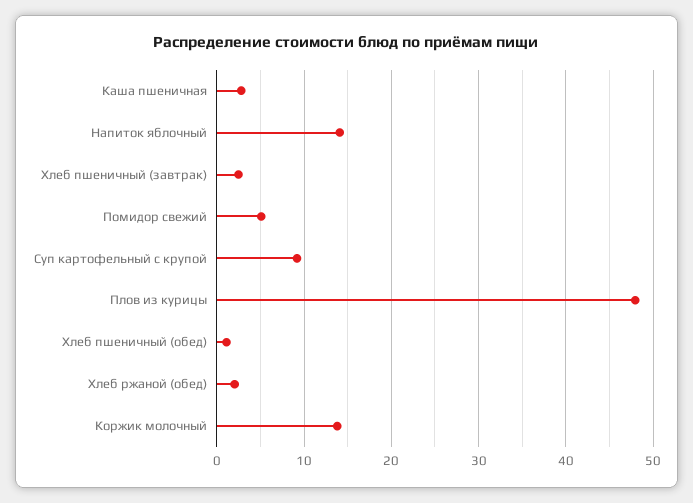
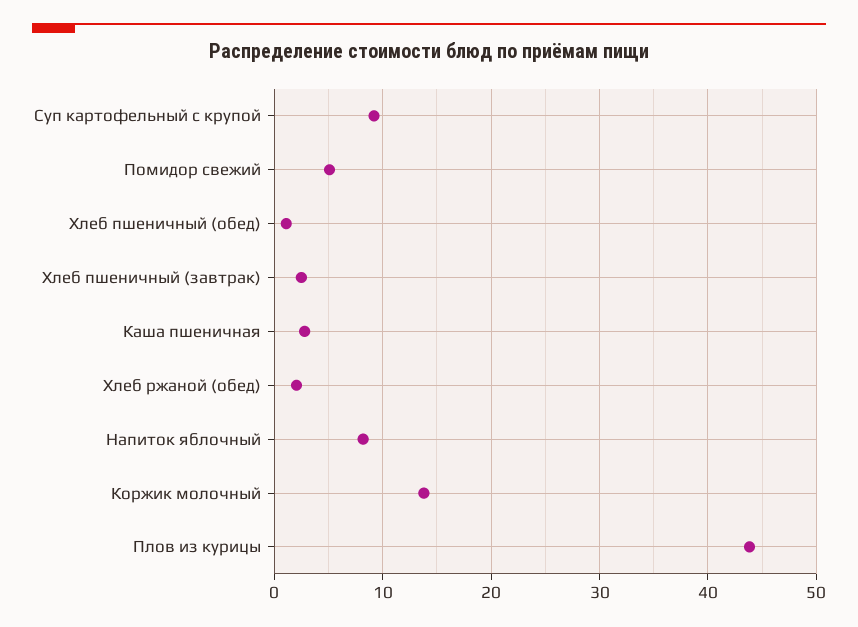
  {
    "Каша пшеничная": 3,
-   "Напиток яблочный": 14,
+   "Напиток яблочный": 8,
    "Хлеб пшеничный (завтрак)": 3,
    "Помидор свежий": 5,
    "Суп картофельный с крупой": 9,
-   "Плов из курицы": 48,
+   "Плов из курицы": 44,
    "Хлеб пшеничный (обед)": 1,
    "Хлеб ржаной (обед)": 2,
    "Коржик молочный": 14
  }

